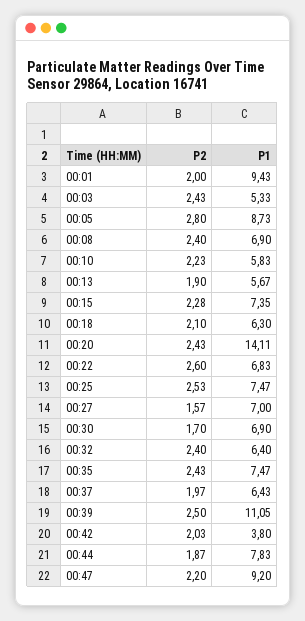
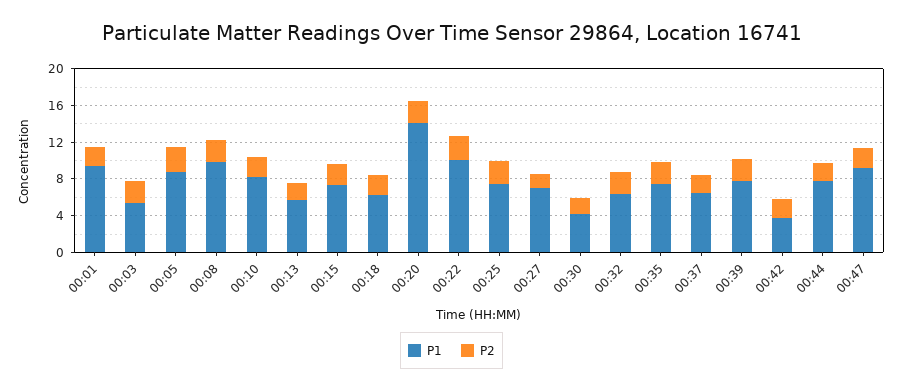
  {
    "P2": {
      "00:01": 2,
      "00:03": 2.43,
      "00:05": 2.8,
      "00:08": 2.4,
      "00:10": 2.23,
      "00:13": 1.9,
      "00:15": 2.28,
      "00:18": 2.1,
      "00:20": 2.43,
      "00:22": 2.6,
      "00:25": 2.53,
      "00:27": 1.57,
      "00:30": 1.7,
      "00:32": 2.4,
      "00:35": 2.43,
      "00:37": 1.97,
      "00:39": 2.5,
      "00:42": 2.03,
      "00:44": 1.87,
      "00:47": 2.2
    },
    "P1": {
      "00:01": 9.43,
      "00:03": 5.33,
      "00:05": 8.73,
-     "00:08": 6.9,
+     "00:08": 10,
-     "00:10": 5.83,
+     "00:10": 8,
      "00:13": 5.67,
      "00:15": 7.35,
      "00:18": 6.3,
      "00:20": 14.11,
-     "00:22": 6.83,
+     "00:22": 10,
      "00:25": 7.47,
      "00:27": 7,
-     "00:30": 6.9,
+     "00:30": 4,
      "00:32": 6.4,
      "00:35": 7.47,
      "00:37": 6.43,
-     "00:39": 11.05,
+     "00:39": 8,
      "00:42": 3.8,
      "00:44": 7.83,
      "00:47": 9.2
    }
  }

